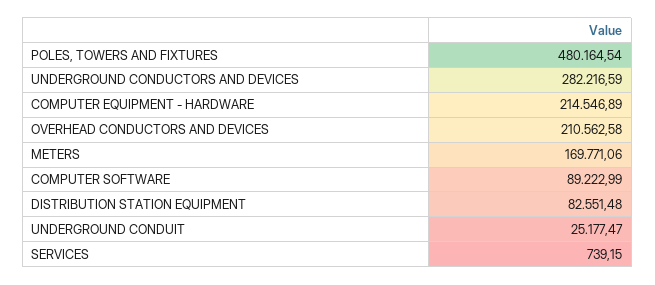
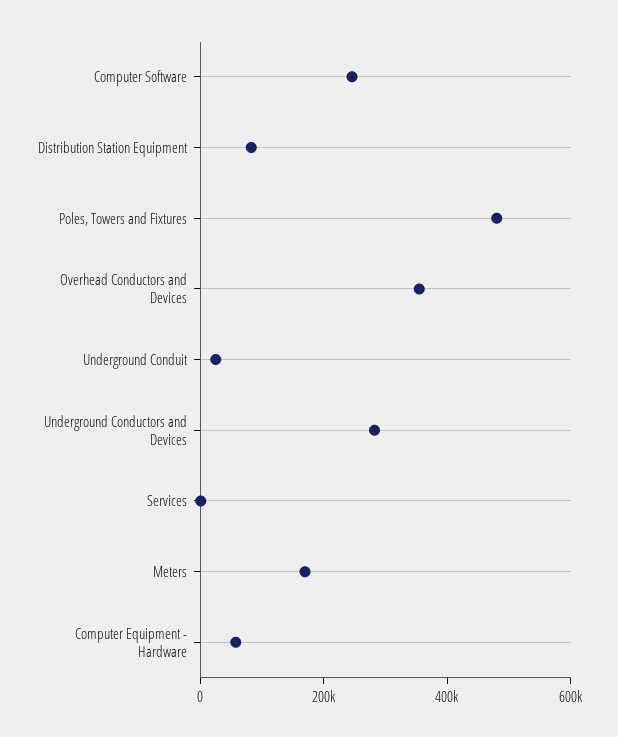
  {
    "POLES, TOWERS AND FIXTURES": 480164.54,
    "UNDERGROUND CONDUCTORS AND DEVICES": 282216.59,
-   "COMPUTER EQUIPMENT - HARDWARE": 214546.89,
+   "COMPUTER EQUIPMENT - HARDWARE": 50000,
-   "OVERHEAD CONDUCTORS AND DEVICES": 210562.58,
+   "OVERHEAD CONDUCTORS AND DEVICES": 350000,
    "METERS": 169771.06,
-   "COMPUTER SOFTWARE": 89222.99,
+   "COMPUTER SOFTWARE": 250000,
    "DISTRIBUTION STATION EQUIPMENT": 82551.48,
    "UNDERGROUND CONDUIT": 25177.47,
    "SERVICES": 739.15
  }

